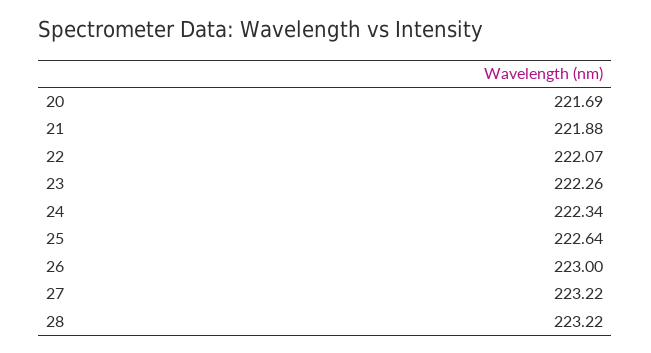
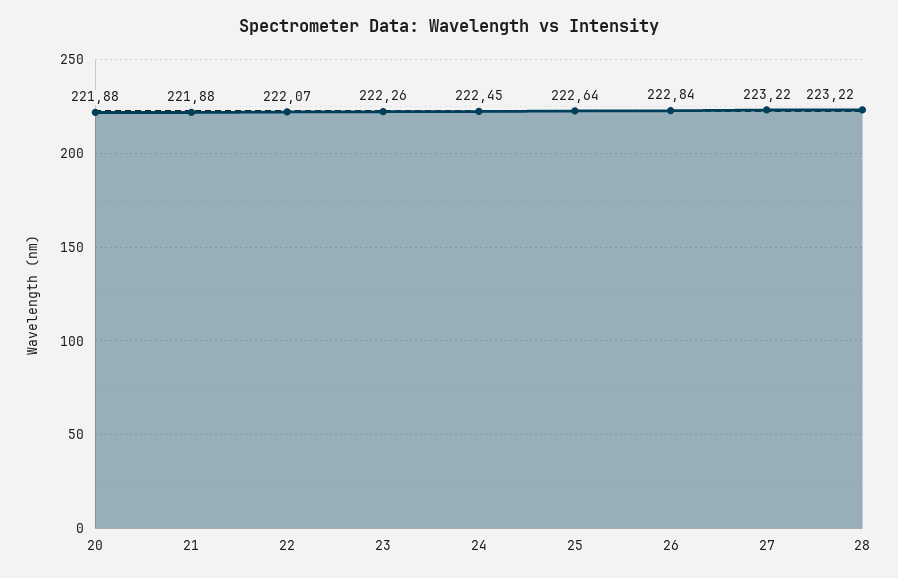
  {
-   "20": 221.69,
+   "20": 221.88,
    "21": 221.88,
    "22": 222.07,
    "23": 222.26,
-   "24": 222.34,
+   "24": 222.45,
    "25": 222.64,
-   "26": 223,
+   "26": 222.84,
    "27": 223.22,
    "28": 223.22
  }

